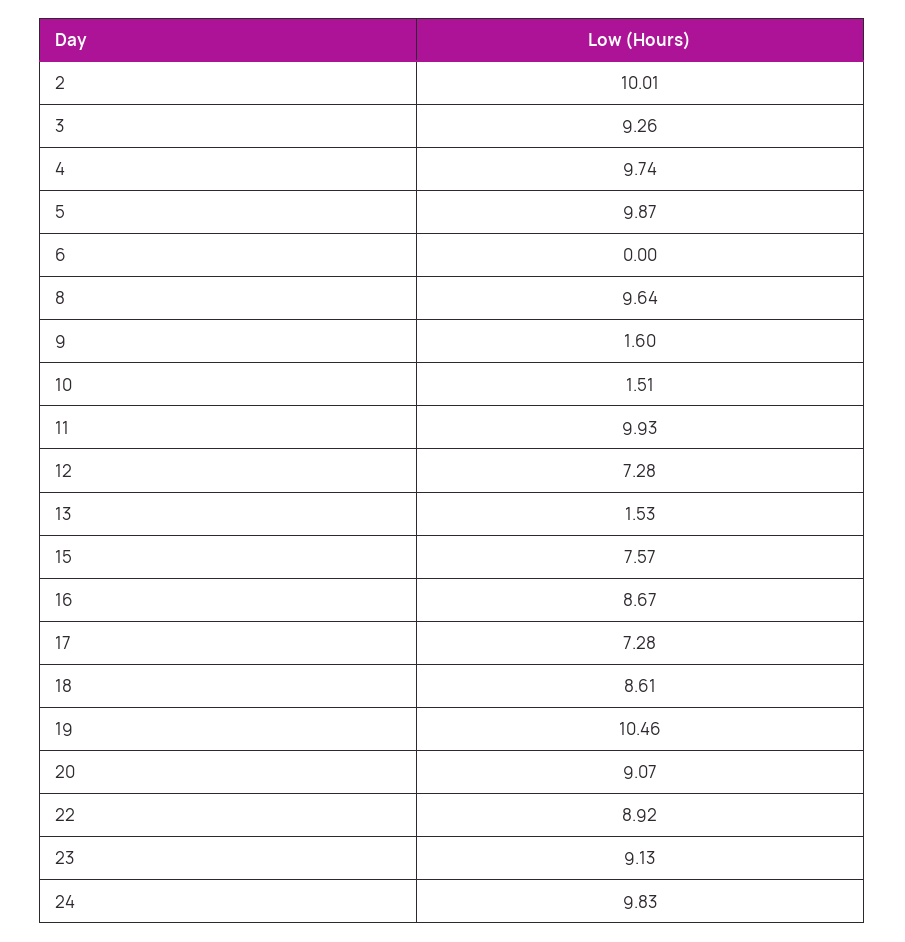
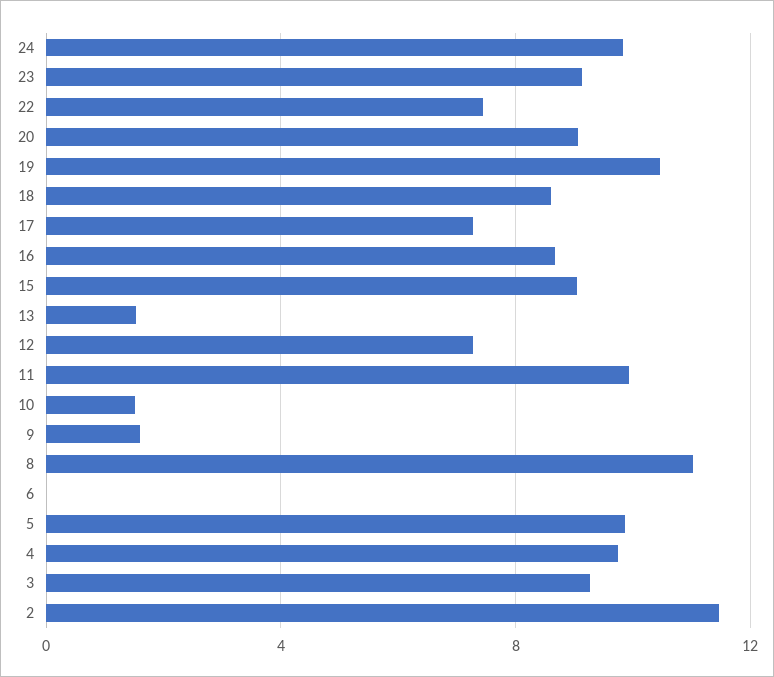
  {
-   "2": 10.01,
+   "2": 11.5,
    "3": 9.26,
    "4": 9.74,
    "5": 9.87,
    "6": 0,
-   "8": 9.64,
+   "8": 11,
    "9": 1.6,
    "10": 1.51,
    "11": 9.93,
    "12": 7.28,
    "13": 1.53,
-   "15": 7.57,
+   "15": 9,
    "16": 8.67,
    "17": 7.28,
    "18": 8.61,
    "19": 10.46,
    "20": 9.07,
-   "22": 8.92,
+   "22": 7.5,
    "23": 9.13,
    "24": 9.83
  }

